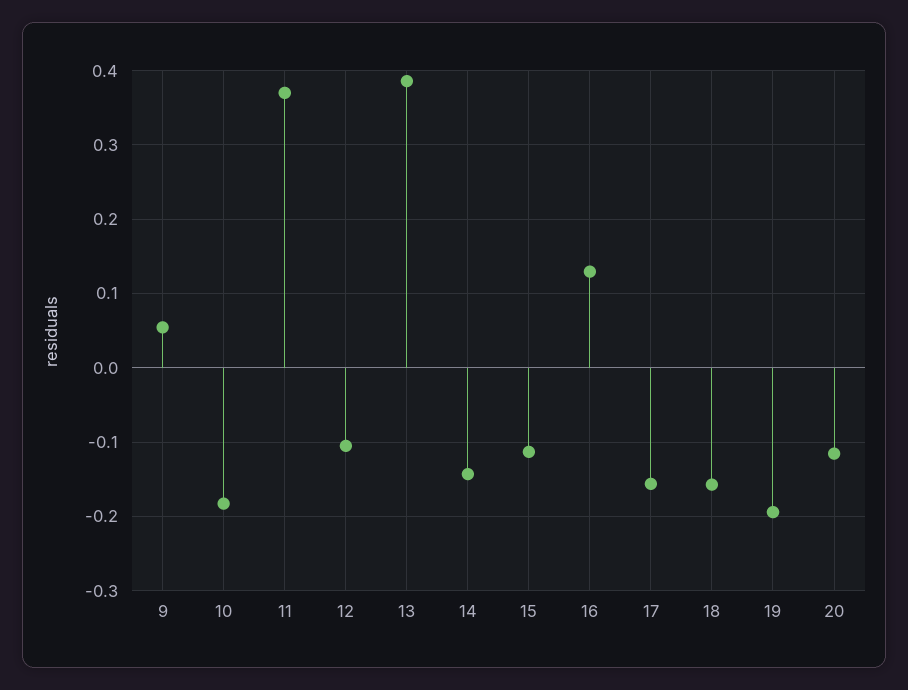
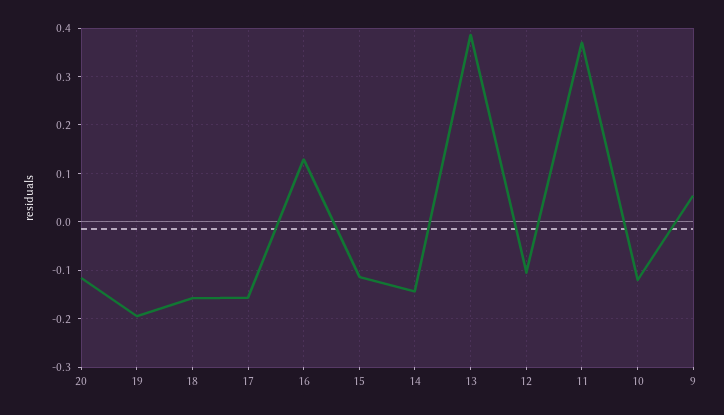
  {
    "9": 0.05,
-   "10": -0.18,
+   "10": -0.12,
    "11": 0.37,
    "12": -0.11,
    "13": 0.39,
    "14": -0.14,
    "15": -0.11,
    "16": 0.13,
    "17": -0.16,
    "18": -0.16,
    "19": -0.19,
    "20": -0.12
  }

